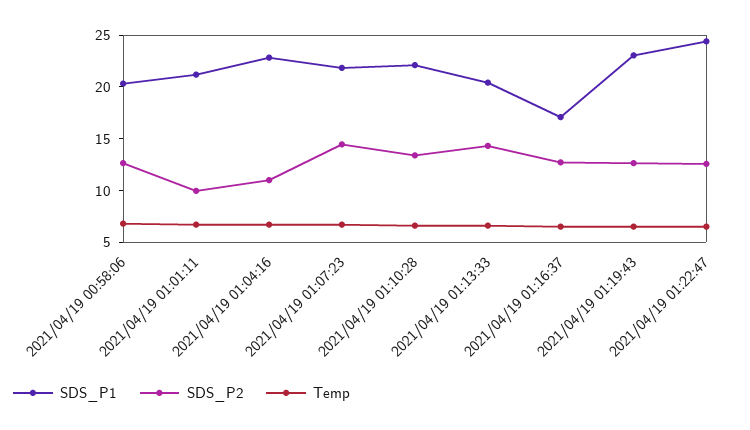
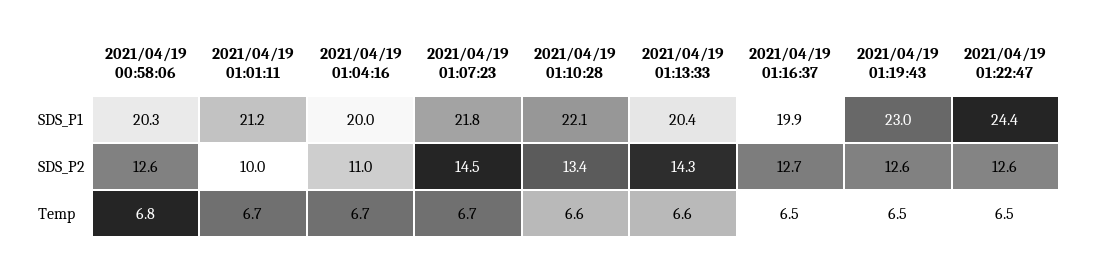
  {
    "SDS_P1": {
      "2021/04/19 00:58:06": 20.3,
      "2021/04/19 01:01:11": 21.2,
-     "2021/04/19 01:04:16": 23,
+     "2021/04/19 01:04:16": 20,
      "2021/04/19 01:07:23": 21.8,
      "2021/04/19 01:10:28": 22.1,
      "2021/04/19 01:13:33": 20.4,
-     "2021/04/19 01:16:37": 17,
+     "2021/04/19 01:16:37": 19.9,
      "2021/04/19 01:19:43": 23,
      "2021/04/19 01:22:47": 24.4
    },
    "SDS_P2": {
      "2021/04/19 00:58:06": 12.6,
      "2021/04/19 01:01:11": 10,
      "2021/04/19 01:04:16": 11,
      "2021/04/19 01:07:23": 14.5,
      "2021/04/19 01:10:28": 13.4,
      "2021/04/19 01:13:33": 14.3,
      "2021/04/19 01:16:37": 12.7,
      "2021/04/19 01:19:43": 12.6,
      "2021/04/19 01:22:47": 12.6
    },
    "Temp": {
      "2021/04/19 00:58:06": 6.8,
      "2021/04/19 01:01:11": 6.7,
      "2021/04/19 01:04:16": 6.7,
      "2021/04/19 01:07:23": 6.7,
      "2021/04/19 01:10:28": 6.6,
      "2021/04/19 01:13:33": 6.6,
      "2021/04/19 01:16:37": 6.5,
      "2021/04/19 01:19:43": 6.5,
      "2021/04/19 01:22:47": 6.5
    }
  }

